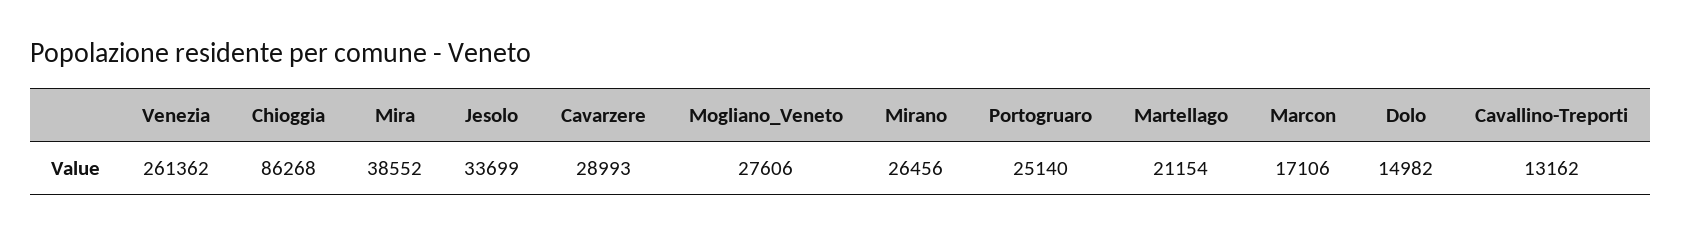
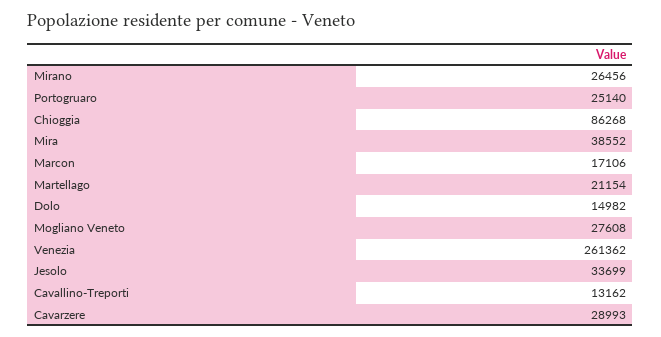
  {
    "Venezia": 261362,
    "Chioggia": 86268,
    "Mira": 38552,
    "Jesolo": 33699,
    "Cavarzere": 28993,
-   "Mogliano_Veneto": 27606,
+   "Mogliano_Veneto": 27608,
    "Mirano": 26456,
    "Portogruaro": 25140,
    "Martellago": 21154,
    "Marcon": 17106,
    "Dolo": 14982,
    "Cavallino-Treporti": 13162
  }

